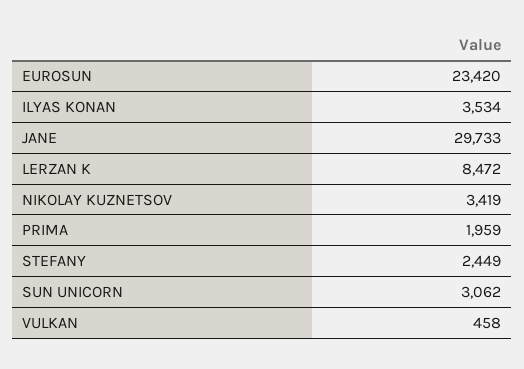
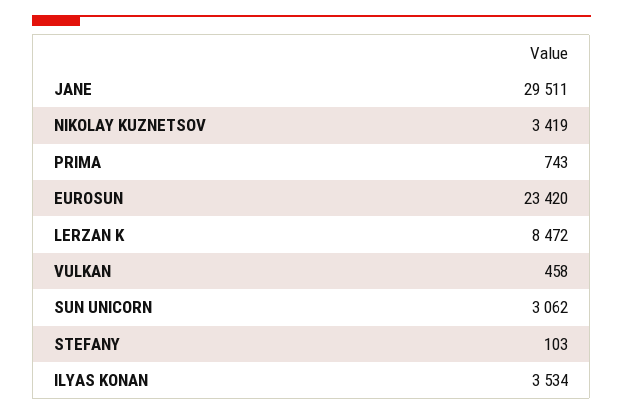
  {
    "EUROSUN": 23420,
    "ILYAS KONAN": 3534,
-   "JANE": 29733,
+   "JANE": 29511,
    "LERZAN K": 8472,
    "NIKOLAY KUZNETSOV": 3419,
-   "PRIMA": 1959,
+   "PRIMA": 743,
-   "STEFANY": 2449,
+   "STEFANY": 103,
    "SUN UNICORN": 3062,
    "VULKAN": 458
  }

